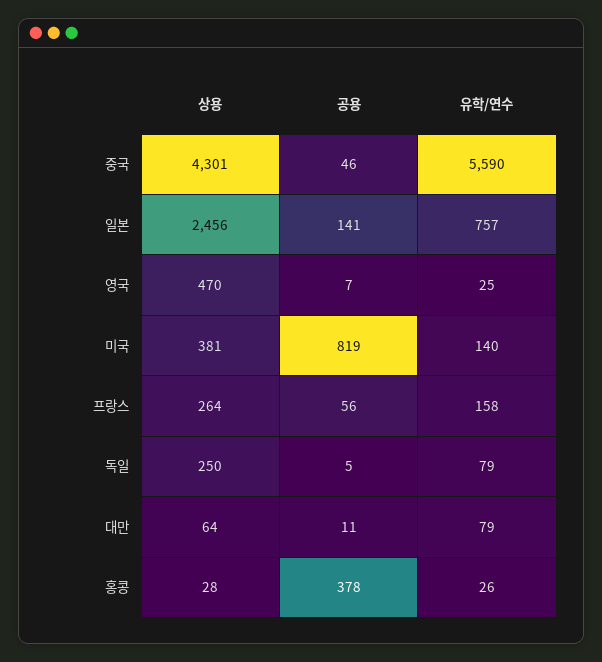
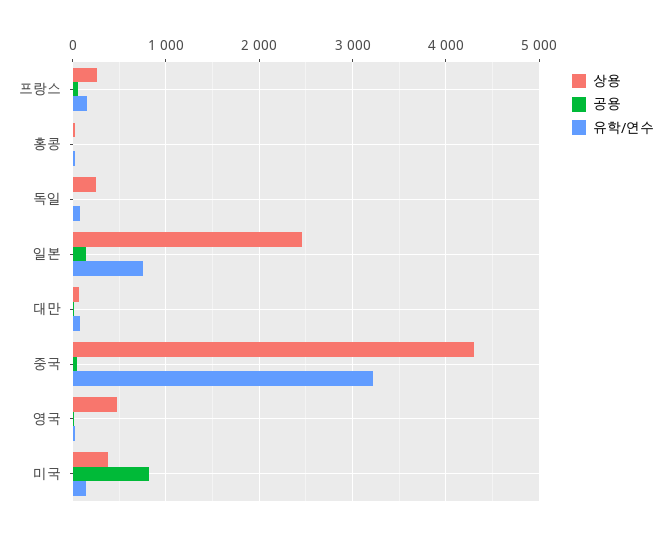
  {
    "상용": {
      "중국": 4301,
      "일본": 2456,
      "영국": 470,
      "미국": 381,
      "프랑스": 264,
      "독일": 250,
      "대만": 64,
      "홍콩": 28
    },
    "공용": {
      "중국": 46,
      "일본": 141,
      "영국": 7,
      "미국": 819,
      "프랑스": 56,
      "독일": 5,
      "대만": 11,
-     "홍콩": 378
+     "홍콩": 0
    },
    "유학/연수": {
-     "중국": 5590,
+     "중국": 3200,
      "일본": 757,
      "영국": 25,
      "미국": 140,
      "프랑스": 158,
      "독일": 79,
      "대만": 79,
      "홍콩": 26
    }
  }

